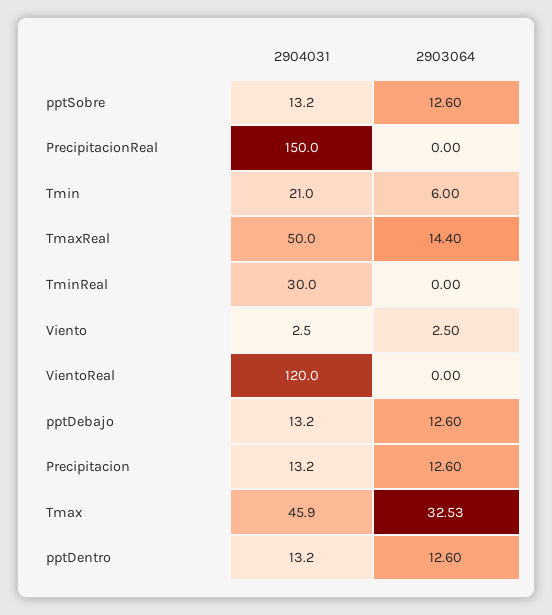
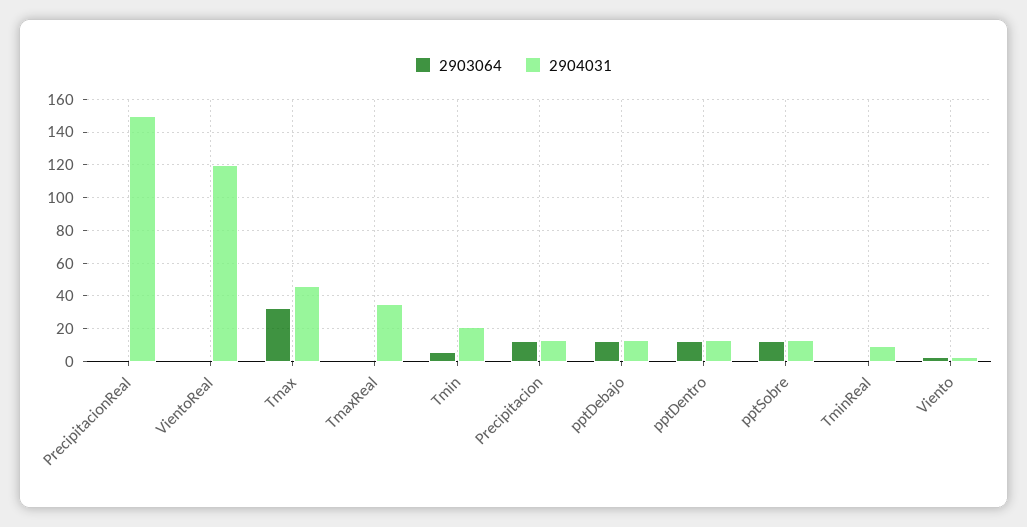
  {
    "2904031": {
      "pptSobre": 13.2,
      "PrecipitacionReal": 150,
      "Tmin": 21,
-     "TmaxReal": 50,
+     "TmaxReal": 35,
-     "TminReal": 30,
+     "TminReal": 10,
      "Viento": 2.5,
      "VientoReal": 120,
      "pptDebajo": 13.2,
      "Precipitacion": 13.2,
      "Tmax": 45.9,
      "pptDentro": 13.2
    },
    "2903064": {
      "pptSobre": 12.6,
      "PrecipitacionReal": 0,
      "Tmin": 6,
-     "TmaxReal": 14.4,
+     "TmaxReal": 0,
      "TminReal": 0,
      "Viento": 2.5,
      "VientoReal": 0,
      "pptDebajo": 12.6,
      "Precipitacion": 12.6,
      "Tmax": 32.53,
      "pptDentro": 12.6
    }
  }

